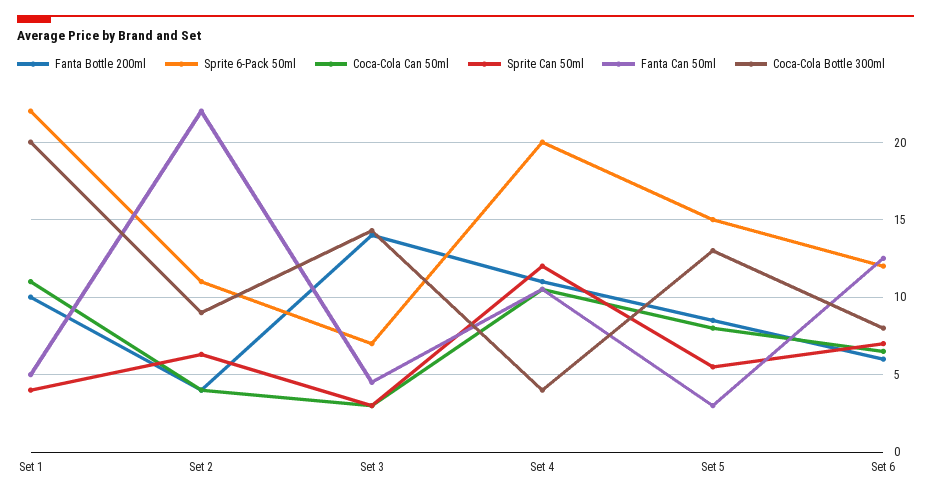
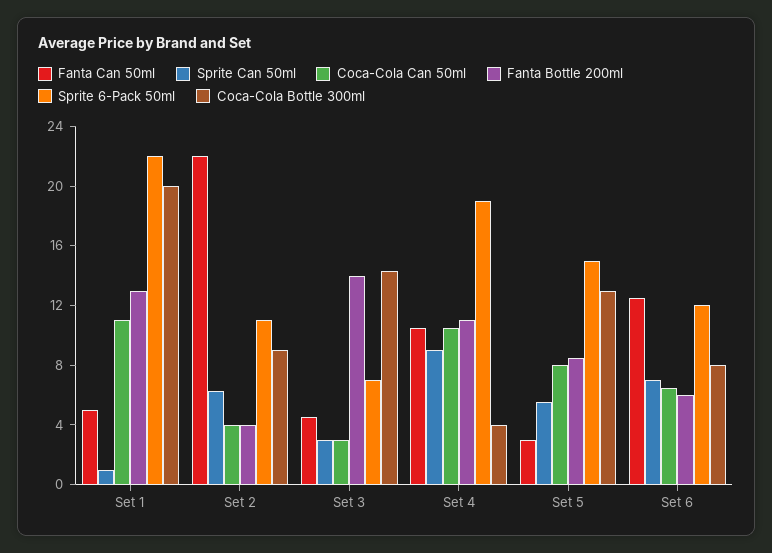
  {
    "Fanta Bottle 200ml": {
-     "Set 1": 10,
+     "Set 1": 13,
      "Set 2": 4,
      "Set 3": 14,
      "Set 4": 11,
      "Set 5": 8.5,
      "Set 6": 6
    },
    "Sprite 6-Pack 50ml": {
      "Set 1": 22,
      "Set 2": 11,
      "Set 3": 7,
-     "Set 4": 20,
+     "Set 4": 19,
      "Set 5": 15,
      "Set 6": 12
    },
    "Coca-Cola Can 50ml": {
      "Set 1": 11,
      "Set 2": 4,
      "Set 3": 3,
      "Set 4": 10.5,
      "Set 5": 8,
      "Set 6": 6.5
    },
    "Sprite Can 50ml": {
-     "Set 1": 4,
+     "Set 1": 1,
      "Set 2": 6.5,
      "Set 3": 3,
-     "Set 4": 12,
+     "Set 4": 9,
      "Set 5": 5.5,
      "Set 6": 7
    },
    "Fanta Can 50ml": {
      "Set 1": 5,
      "Set 2": 22,
      "Set 3": 4.5,
      "Set 4": 10.5,
      "Set 5": 3,
      "Set 6": 12.5
    },
    "Coca-Cola Bottle 300ml": {
      "Set 1": 20,
      "Set 2": 9,
      "Set 3": 14.5,
      "Set 4": 4,
      "Set 5": 13,
      "Set 6": 8
    }
  }

